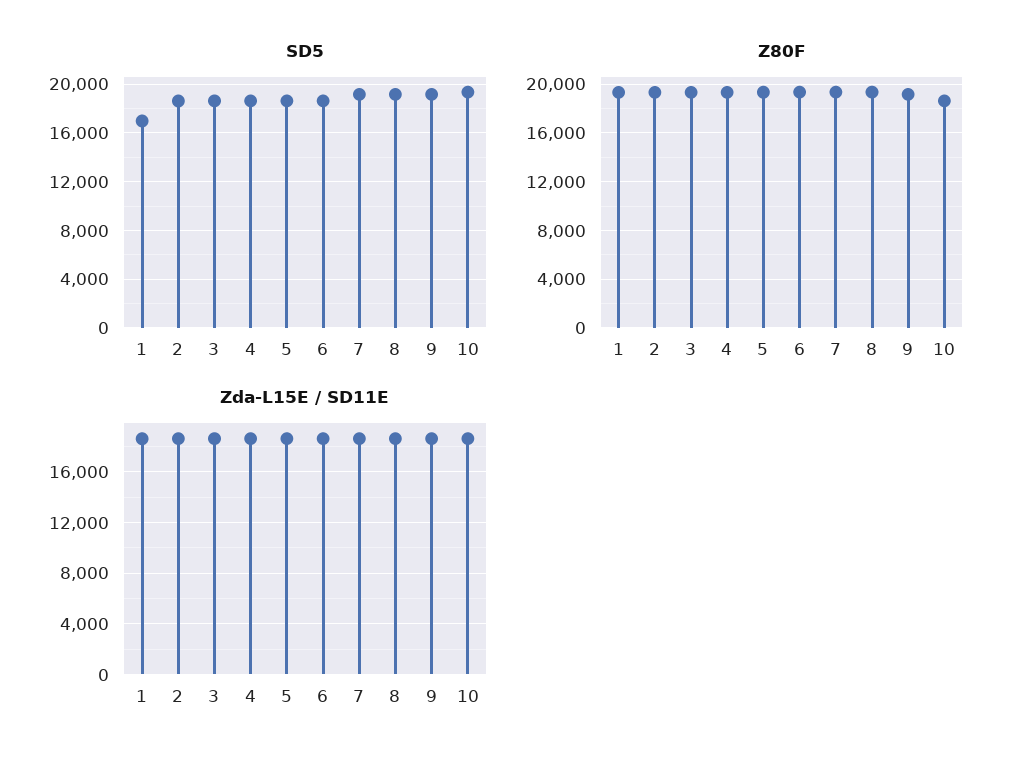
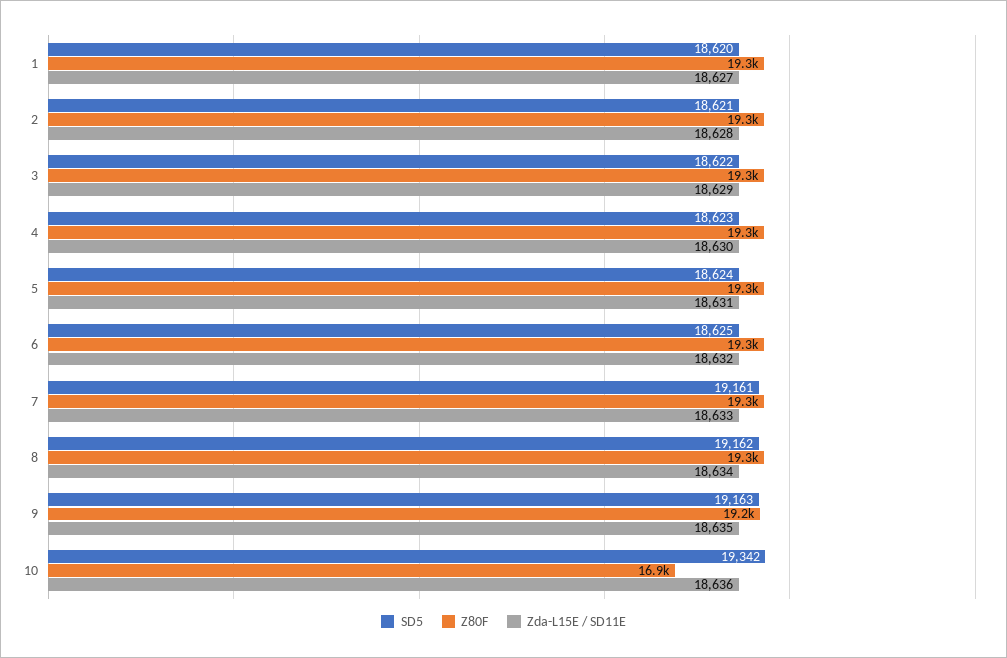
  {
    "SD5": {
-     "1": 17000,
+     "1": 18620,
      "2": 18621,
      "3": 18622,
      "4": 18623,
      "5": 18624,
      "6": 18625,
      "7": 19161,
      "8": 19162,
      "9": 19163,
      "10": 19342
    },
    "Z80F": {
      "1": 19300,
      "2": 19300,
      "3": 19300,
      "4": 19300,
      "5": 19300,
      "6": 19300,
      "7": 19300,
      "8": 19300,
      "9": 19200,
-     "10": 18500
+     "10": 16900
    },
    "Zda-L15E / SD11E": {
      "1": 18627,
      "2": 18628,
      "3": 18629,
      "4": 18630,
      "5": 18631,
      "6": 18632,
      "7": 18633,
      "8": 18634,
      "9": 18635,
      "10": 18636
    }
  }

